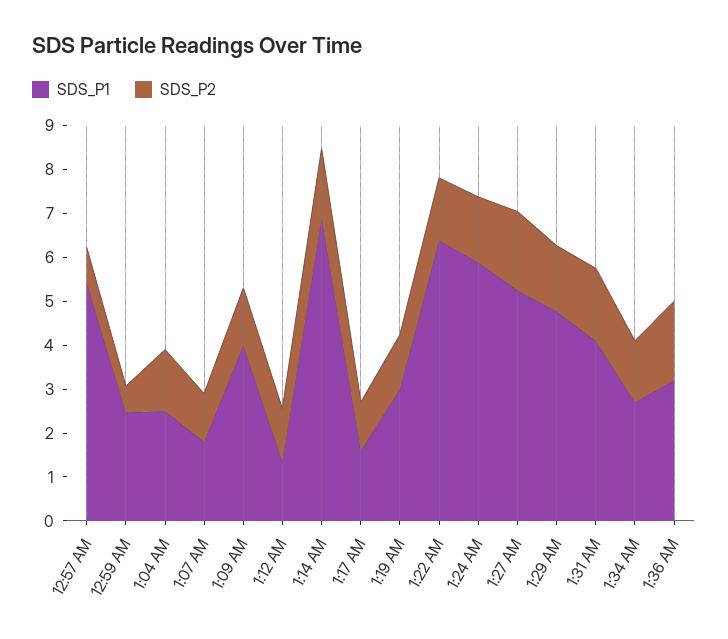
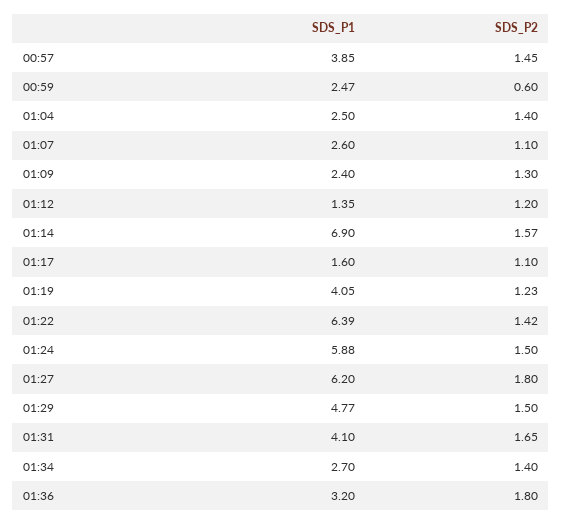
  {
    "SDS_P1": {
-     "12:57 AM": 5.4,
+     "12:57 AM": 3.85,
      "12:59 AM": 2.47,
      "1:04 AM": 2.5,
-     "1:07 AM": 1.8,
+     "1:07 AM": 2.6,
-     "1:09 AM": 4,
+     "1:09 AM": 2.4,
      "1:12 AM": 1.35,
      "1:14 AM": 6.9,
      "1:17 AM": 1.6,
-     "1:19 AM": 3,
+     "1:19 AM": 4.05,
      "1:22 AM": 6.39,
      "1:24 AM": 5.88,
-     "1:27 AM": 5.2,
+     "1:27 AM": 6.2,
      "1:29 AM": 4.77,
      "1:31 AM": 4.1,
      "1:34 AM": 2.7,
      "1:36 AM": 3.2
    },
    "SDS_P2": {
-     "12:57 AM": 0.8,
+     "12:57 AM": 1.45,
      "12:59 AM": 0.6,
      "1:04 AM": 1.4,
      "1:07 AM": 1.1,
      "1:09 AM": 1.3,
      "1:12 AM": 1.2,
      "1:14 AM": 1.57,
      "1:17 AM": 1.1,
      "1:19 AM": 1.23,
      "1:22 AM": 1.42,
      "1:24 AM": 1.5,
      "1:27 AM": 1.8,
      "1:29 AM": 1.5,
      "1:31 AM": 1.65,
      "1:34 AM": 1.4,
      "1:36 AM": 1.8
    }
  }

